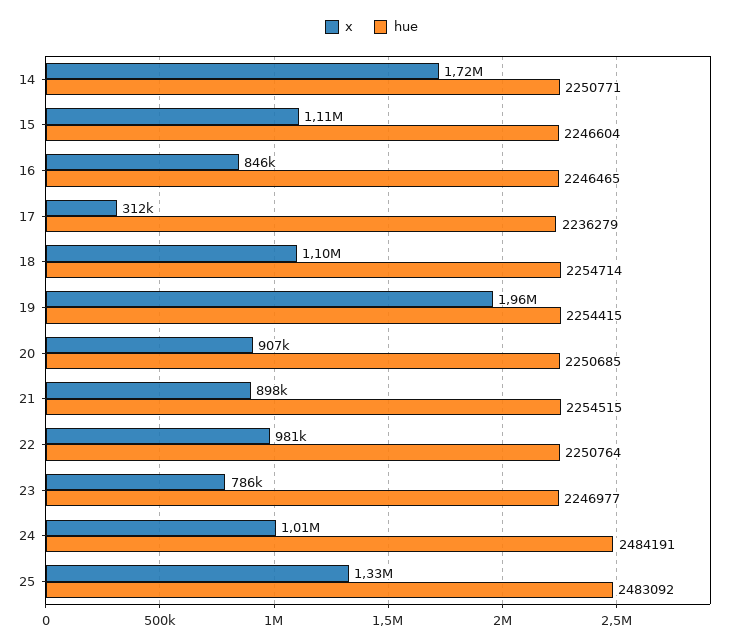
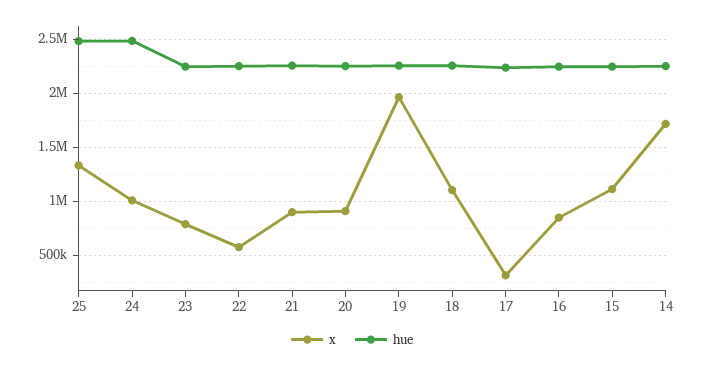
  {
    "x": {
      "14": 1720000,
      "15": 1110000,
      "16": 846000,
      "17": 312000,
      "18": 1100000,
      "19": 1960000,
      "20": 907000,
      "21": 898000,
-     "22": 981000,
+     "22": 600000,
      "23": 786000,
      "24": 1010000,
      "25": 1330000
    },
    "hue": {
      "14": 2250771,
      "15": 2246604,
      "16": 2246465,
      "17": 2236279,
      "18": 2254714,
      "19": 2254415,
      "20": 2250685,
      "21": 2254515,
      "22": 2250764,
      "23": 2246977,
      "24": 2484191,
      "25": 2483092
    }
  }

